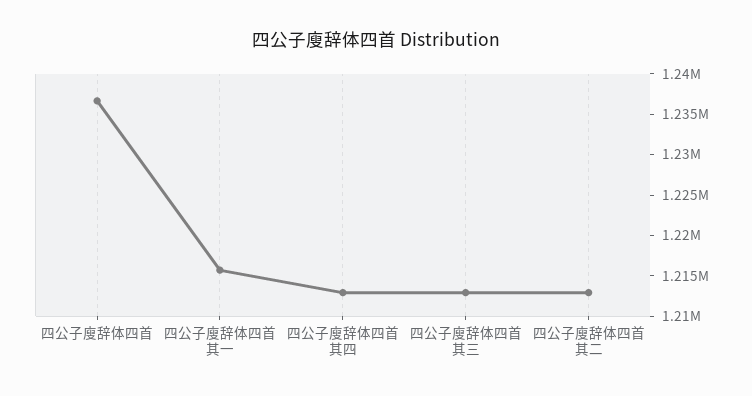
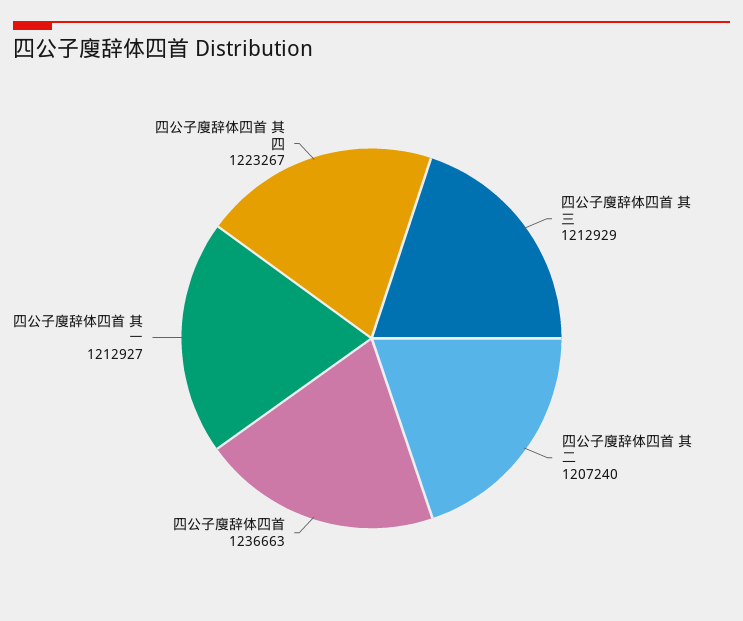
  {
    "四公子廋辞体四首": 1236663,
-   "四公子廋辞体四首 其一": 1216000,
+   "四公子廋辞体四首 其一": 1212927,
-   "四公子廋辞体四首 其四": 1213000,
+   "四公子廋辞体四首 其四": 1223267,
    "四公子廋辞体四首 其三": 1212929,
-   "四公子廋辞体四首 其二": 1213000
+   "四公子廋辞体四首 其二": 1207240
  }

